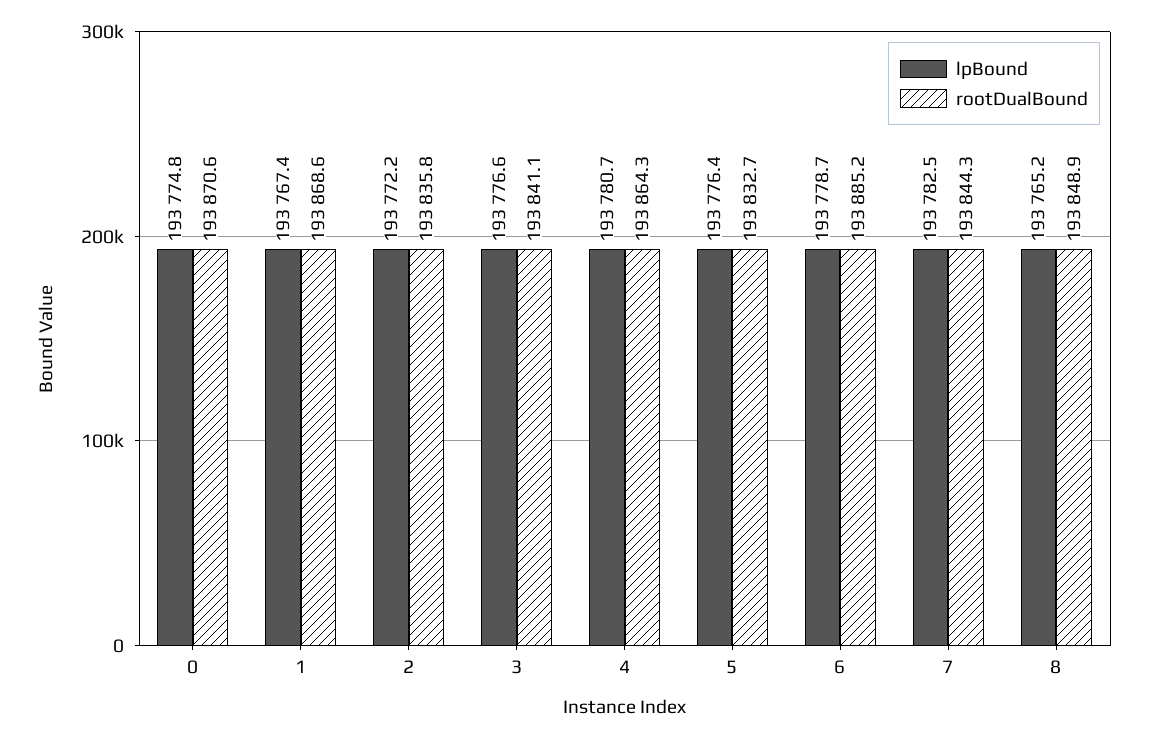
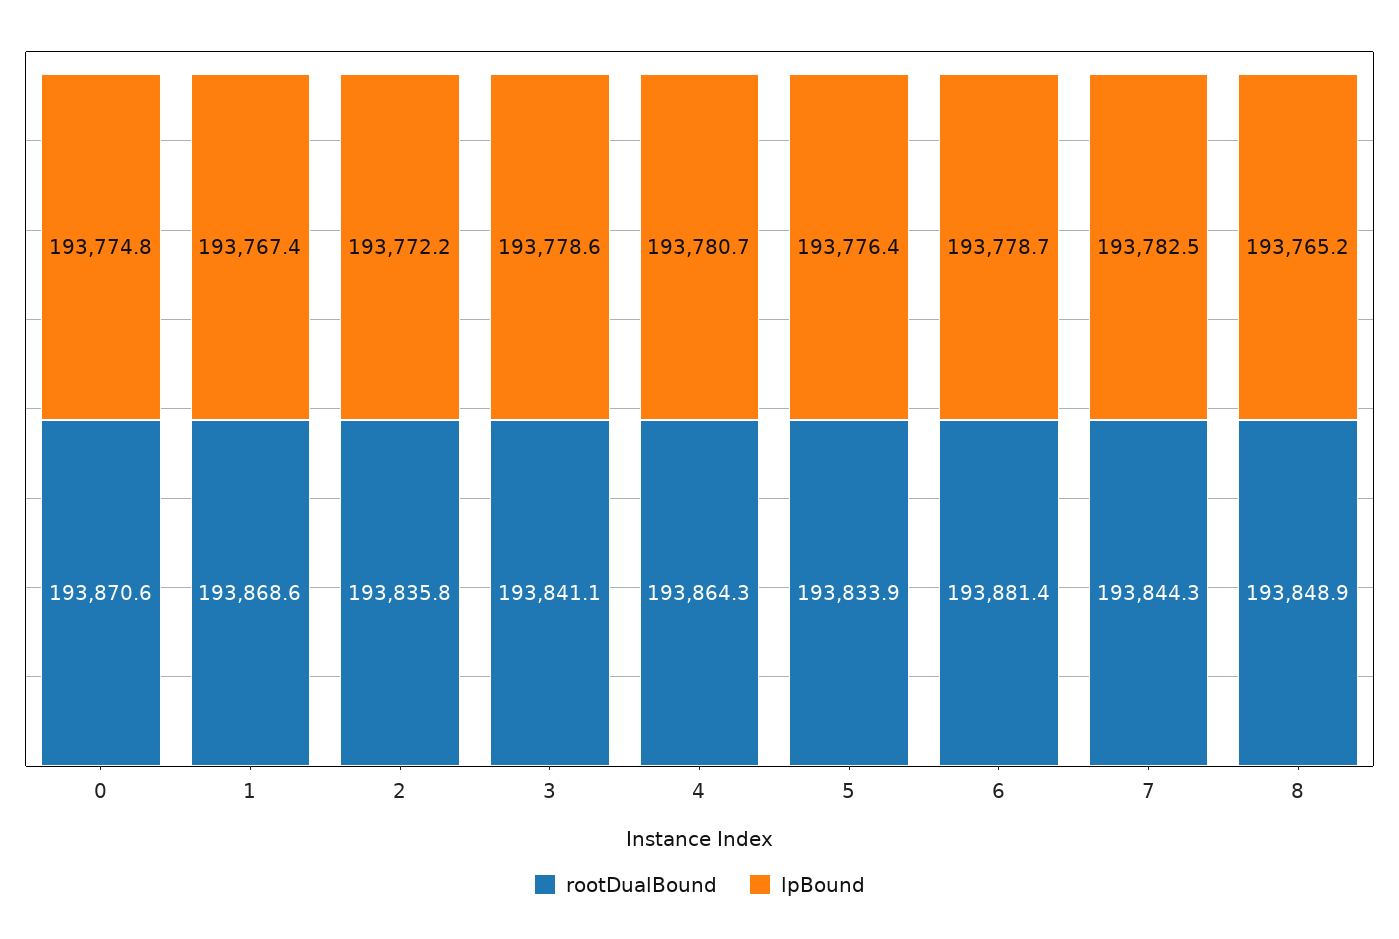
  {
    "lpBound": {
      "0": 193774.8,
      "1": 193767.4,
      "2": 193772.2,
-     "3": 193776.6,
+     "3": 193778.6,
      "4": 193780.7,
      "5": 193776.4,
      "6": 193778.7,
      "7": 193782.5,
      "8": 193765.2
    },
    "rootDualBound": {
      "0": 193870.6,
      "1": 193868.6,
      "2": 193835.8,
      "3": 193841.1,
      "4": 193864.3,
-     "5": 193832.7,
+     "5": 193833.9,
-     "6": 193885.2,
+     "6": 193881.4,
      "7": 193844.3,
      "8": 193848.9
    }
  }

